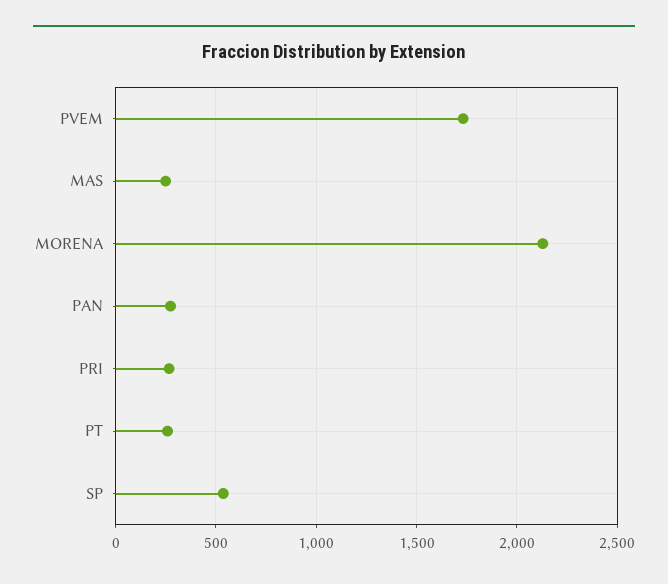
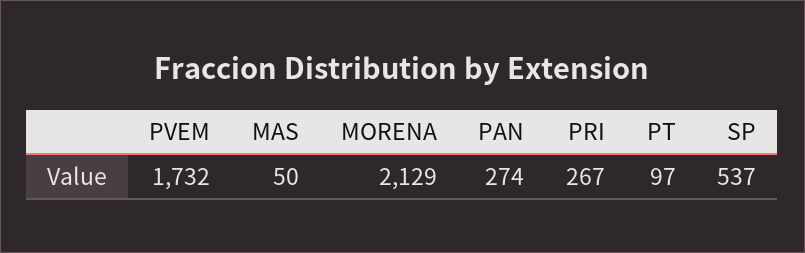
  {
    "PVEM": 1732,
-   "MAS": 250,
+   "MAS": 50,
    "MORENA": 2129,
    "PAN": 274,
    "PRI": 267,
-   "PT": 250,
+   "PT": 97,
    "SP": 537
  }

